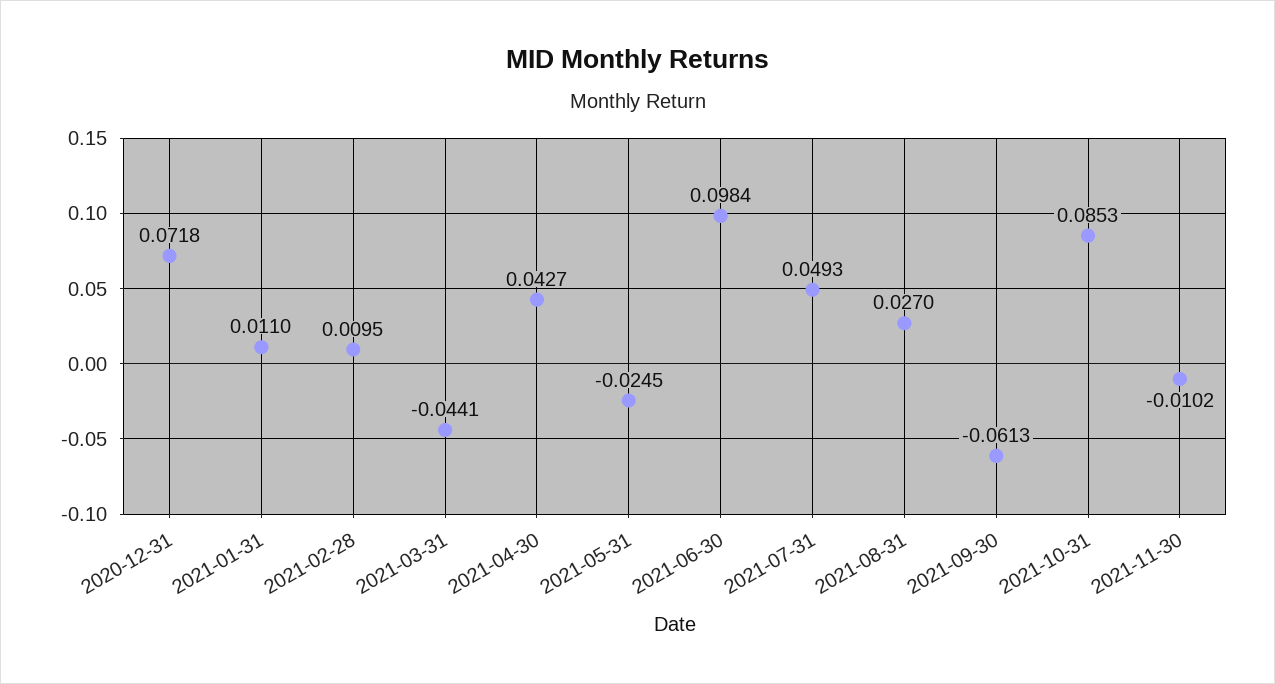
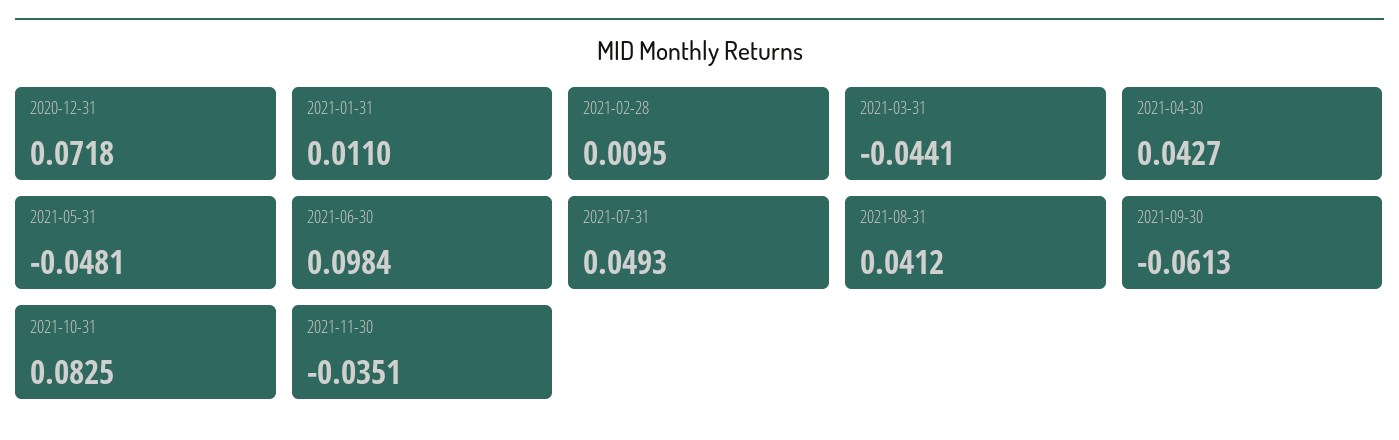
  {
    "2020-12-31": 0.0718,
    "2021-01-31": 0.011,
    "2021-02-28": 0.0095,
    "2021-03-31": -0.0441,
    "2021-04-30": 0.0427,
-   "2021-05-31": -0.0245,
+   "2021-05-31": -0.0481,
    "2021-06-30": 0.0984,
    "2021-07-31": 0.0493,
-   "2021-08-31": 0.027,
+   "2021-08-31": 0.0412,
    "2021-09-30": -0.0613,
-   "2021-10-31": 0.0853,
+   "2021-10-31": 0.0825,
-   "2021-11-30": -0.0102
+   "2021-11-30": -0.0351
  }

